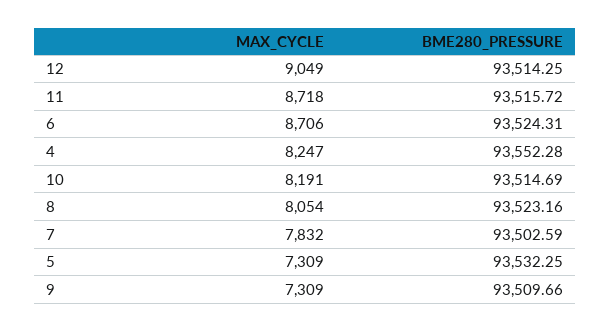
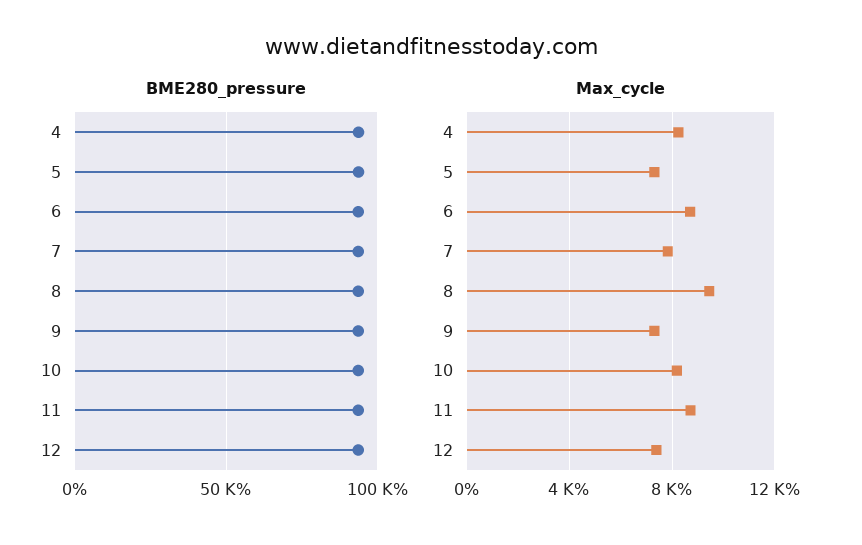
  {
    "MAX_CYCLE": {
-     "12": 9049,
+     "12": 7500,
      "11": 8718,
      "6": 8706,
      "4": 8247,
      "10": 8191,
-     "8": 8054,
+     "8": 9500,
      "7": 7832,
      "5": 7309,
      "9": 7309
    },
    "BME280_PRESSURE": {
      "12": 93514.25,
      "11": 93515.72,
      "6": 93524.31,
      "4": 93552.28,
      "10": 93514.69,
      "8": 93523.16,
      "7": 93502.59,
      "5": 93532.25,
      "9": 93509.66
    }
  }

